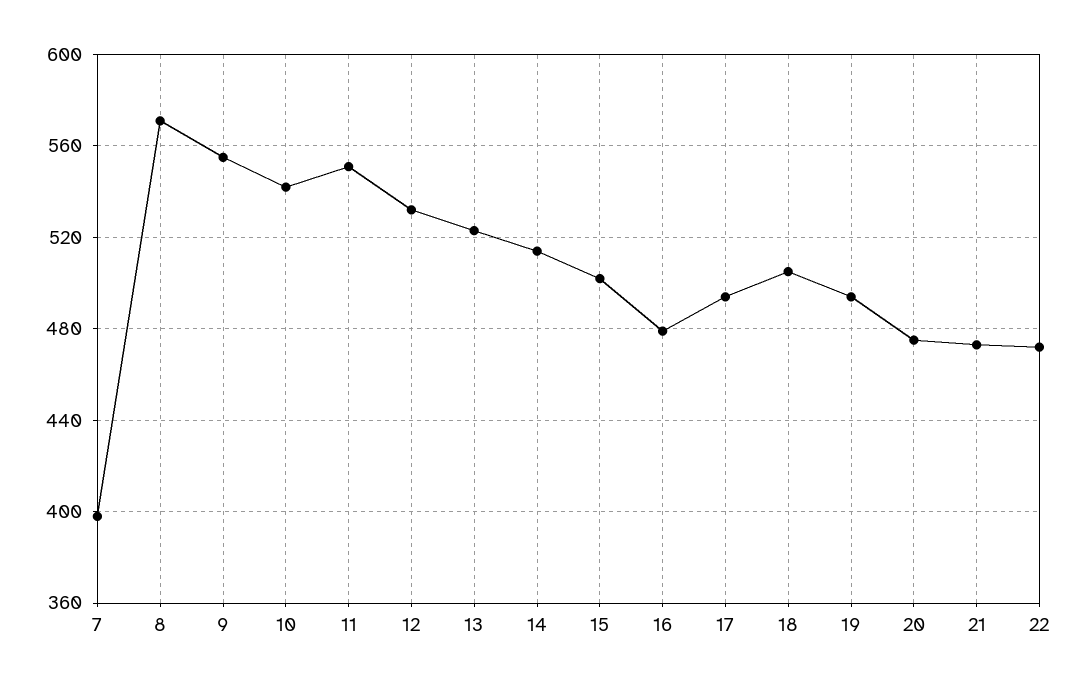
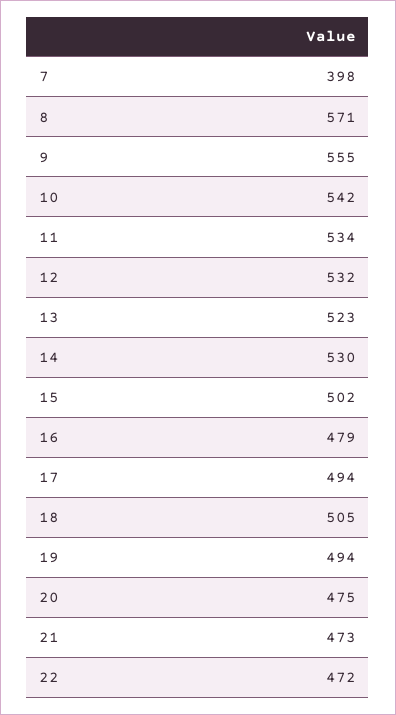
  {
    "7": 398,
    "8": 571,
    "9": 555,
    "10": 542,
-   "11": 550,
+   "11": 534,
    "12": 532,
    "13": 523,
-   "14": 515,
+   "14": 530,
    "15": 502,
    "16": 479,
    "17": 494,
    "18": 505,
    "19": 494,
    "20": 475,
    "21": 473,
    "22": 472
  }

